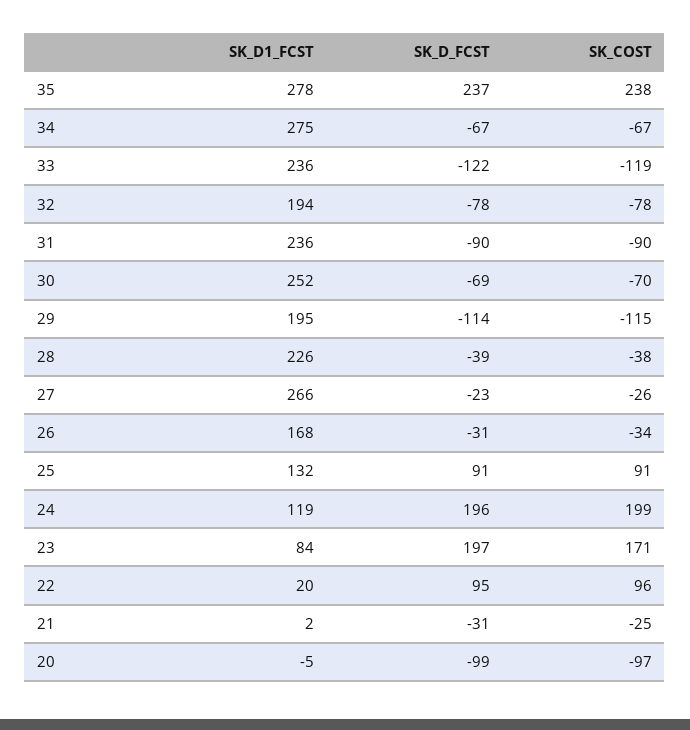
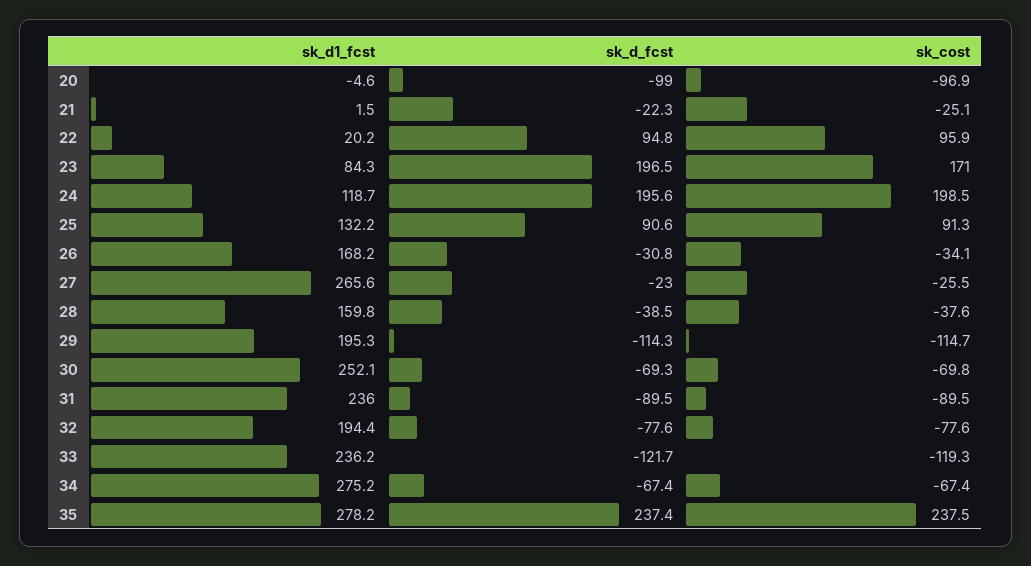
  {
    "SK_D1_FCST": {
      "35": 278.2,
      "34": 275.2,
      "33": 236.2,
      "32": 194.4,
      "31": 236,
      "30": 252.1,
      "29": 195.3,
-     "28": 226,
+     "28": 159.8,
      "27": 265.6,
      "26": 168.2,
      "25": 132.2,
      "24": 118.7,
      "23": 84.3,
      "22": 20.2,
      "21": 1.5,
      "20": -4.6
    },
    "SK_D_FCST": {
      "35": 237.4,
      "34": -67.4,
      "33": -121.7,
      "32": -77.6,
      "31": -89.5,
      "30": -69.3,
      "29": -114.3,
      "28": -38.5,
      "27": -23,
      "26": -30.8,
      "25": 90.6,
      "24": 195.6,
      "23": 196.5,
      "22": 94.8,
-     "21": -31,
+     "21": -22.3,
      "20": -99
    },
    "SK_COST": {
      "35": 237.5,
      "34": -67.4,
      "33": -119.3,
      "32": -77.6,
      "31": -89.5,
      "30": -69.8,
      "29": -114.7,
      "28": -37.6,
      "27": -25.5,
      "26": -34.1,
      "25": 91.3,
      "24": 198.5,
      "23": 171,
      "22": 95.9,
      "21": -25.1,
      "20": -96.9
    }
  }

